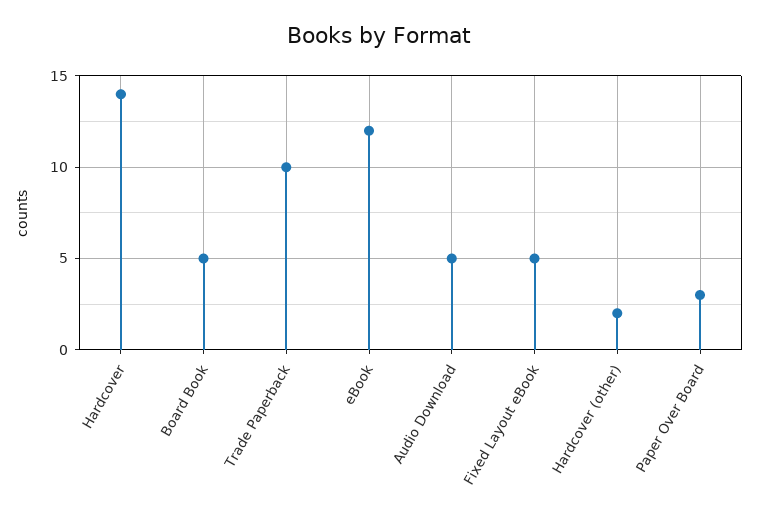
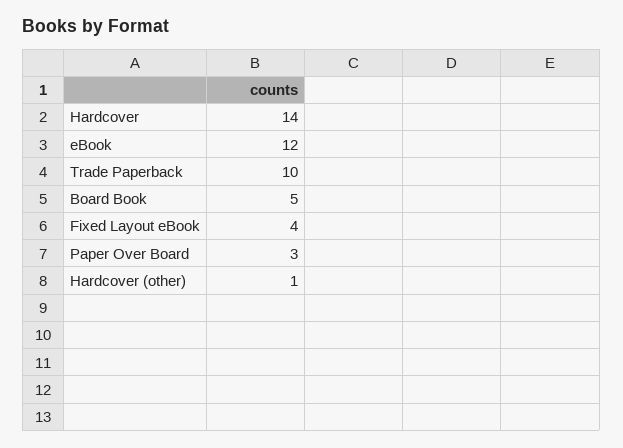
  {
    "Hardcover": 14,
    "Board Book": 5,
    "Trade Paperback": 10,
    "eBook": 12,
-   "Audio Download": 5,
-   "Fixed Layout eBook": 5,
+   "Fixed Layout eBook": 4,
-   "Hardcover (other)": 2,
+   "Hardcover (other)": 1,
    "Paper Over Board": 3
  }

